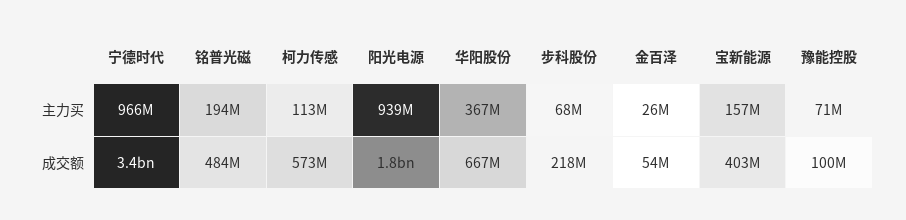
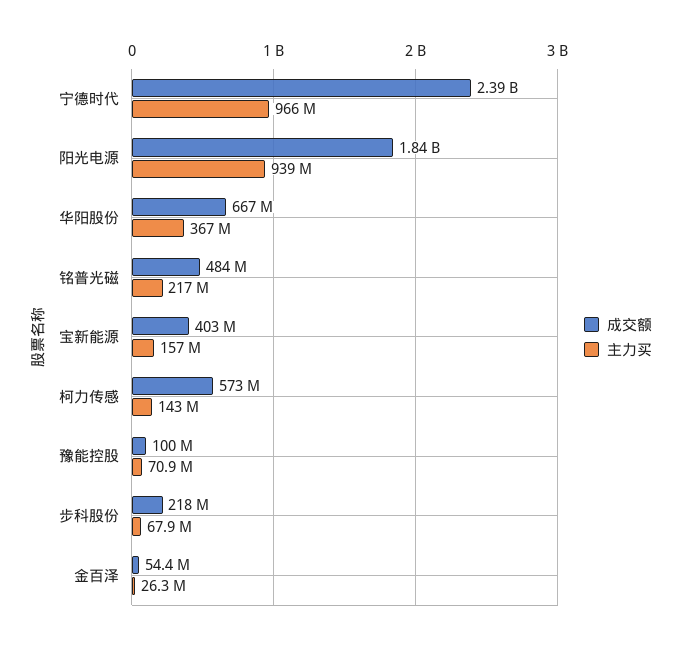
  {
    "主力买": {
      "宁德时代": 966000000,
-     "铭普光磁": 194000000,
+     "铭普光磁": 217000000,
-     "柯力传感": 113000000,
+     "柯力传感": 143000000,
      "阳光电源": 939000000,
      "华阳股份": 367000000,
      "步科股份": 67900000,
      "金百泽": 26300000,
      "宝新能源": 157000000,
      "豫能控股": 70900000
    },
    "成交额": {
-     "宁德时代": 3400000000,
+     "宁德时代": 2390000000,
      "铭普光磁": 484000000,
      "柯力传感": 573000000,
      "阳光电源": 1840000000,
      "华阳股份": 667000000,
      "步科股份": 218000000,
      "金百泽": 54400000,
      "宝新能源": 403000000,
      "豫能控股": 100000000
    }
  }

